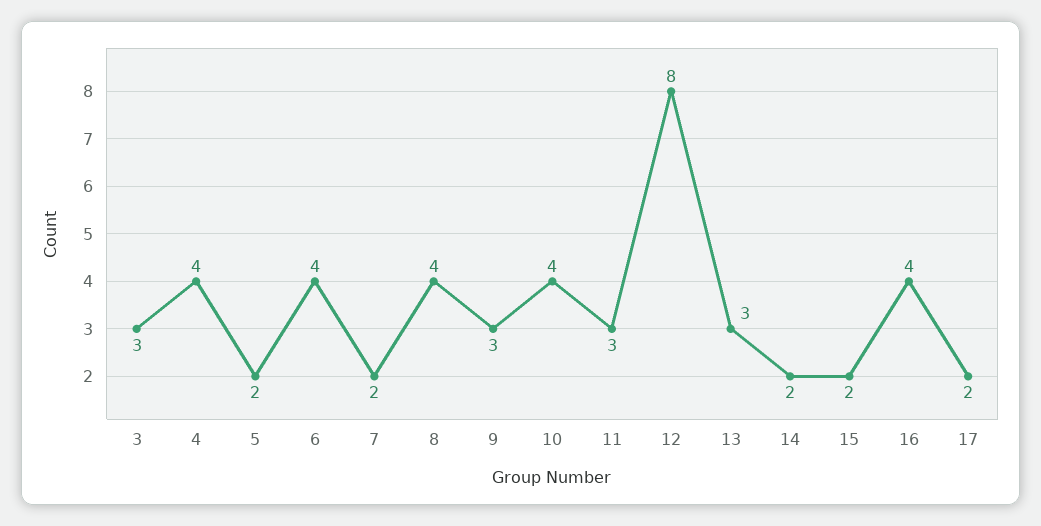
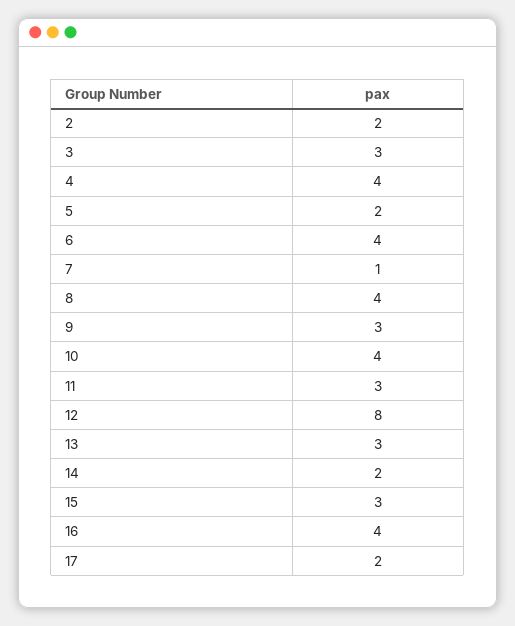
  {
    "3": 3,
    "4": 4,
    "5": 2,
    "6": 4,
-   "7": 2,
+   "7": 1,
    "8": 4,
    "9": 3,
    "10": 4,
    "11": 3,
    "12": 8,
    "13": 3,
    "14": 2,
-   "15": 2,
+   "15": 3,
    "16": 4,
-   "17": 2
+   "17": 2,
+   "2": 2
  }

